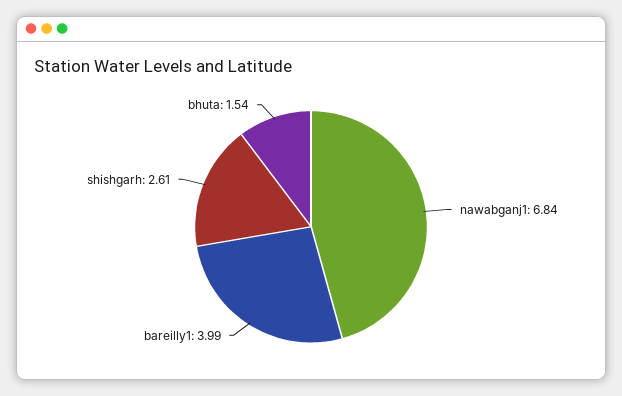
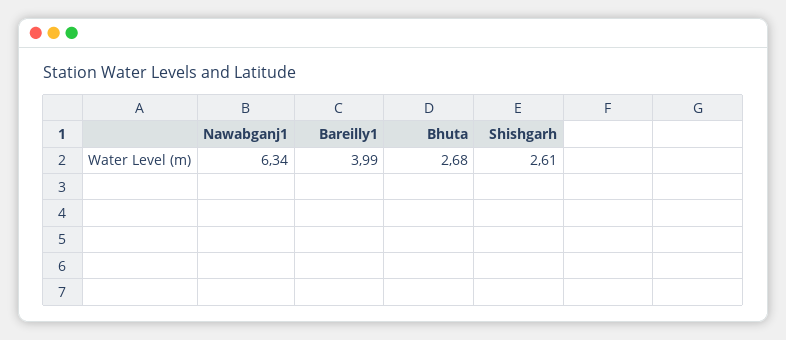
  {
-   "nawabganj1": 6.84,
+   "nawabganj1": 6.34,
    "bareilly1": 3.99,
    "shishgarh": 2.61,
-   "bhuta": 1.54
+   "bhuta": 2.68
  }

